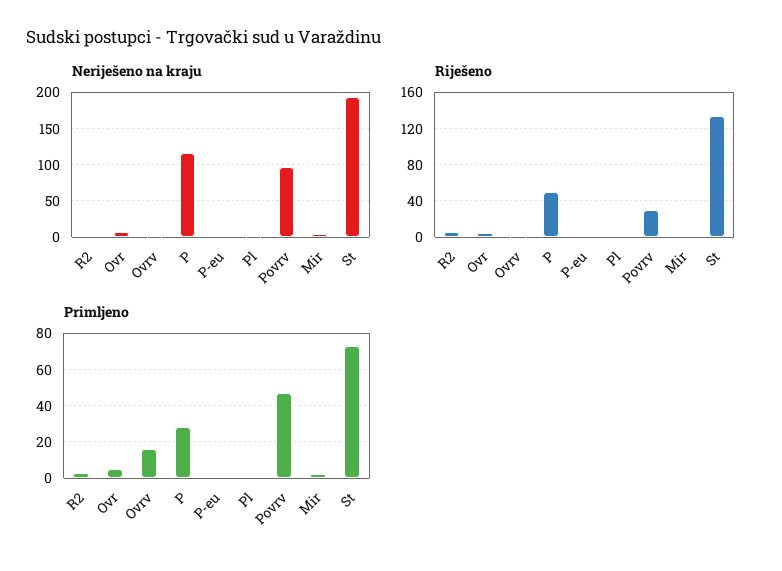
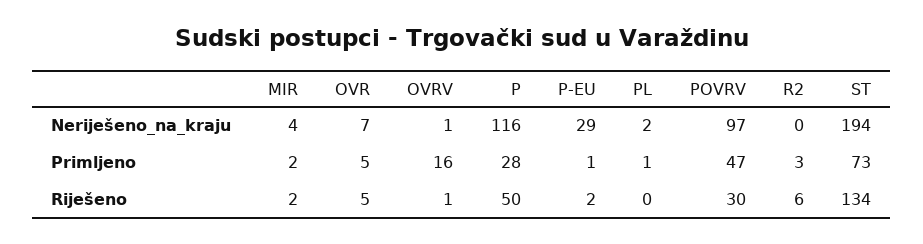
  {
    "Neriješeno na kraju": {
      "R2": 0,
      "Ovr": 7,
      "Ovrv": 1,
      "P": 116,
-     "P-eu": 0,
+     "P-eu": 29,
      "Pl": 2,
      "Povrv": 97,
      "Mir": 4,
      "St": 194
    },
    "Riješeno": {
      "R2": 6,
      "Ovr": 5,
      "Ovrv": 1,
      "P": 50,
      "P-eu": 2,
      "Pl": 0,
      "Povrv": 30,
      "Mir": 2,
      "St": 134
    },
    "Primljeno": {
      "R2": 3,
      "Ovr": 5,
      "Ovrv": 16,
      "P": 28,
      "P-eu": 1,
      "Pl": 1,
      "Povrv": 47,
      "Mir": 2,
      "St": 73
    }
  }

